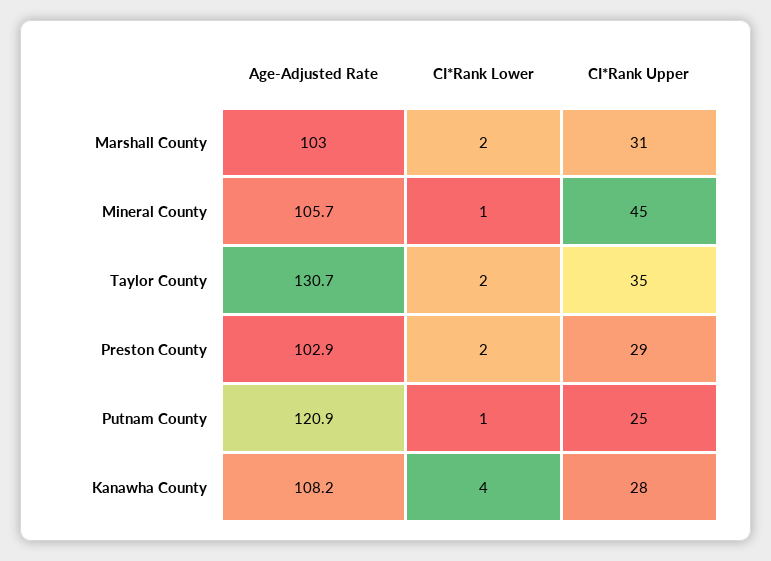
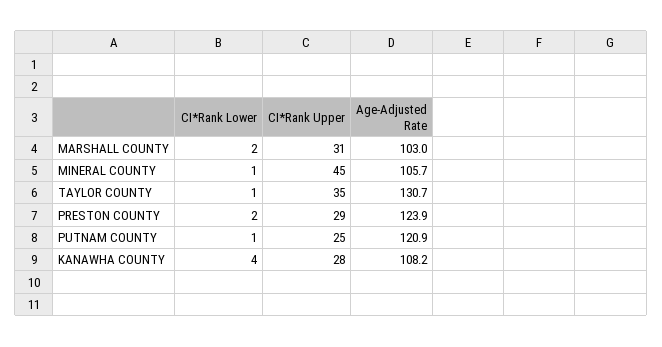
  {
    "Age-Adjusted Rate": {
      "Marshall County": 103,
      "Mineral County": 105.7,
      "Taylor County": 130.7,
-     "Preston County": 102.9,
+     "Preston County": 123.9,
      "Putnam County": 120.9,
      "Kanawha County": 108.2
    },
    "CI*Rank Lower": {
      "Marshall County": 2,
      "Mineral County": 1,
-     "Taylor County": 2,
+     "Taylor County": 1,
      "Preston County": 2,
      "Putnam County": 1,
      "Kanawha County": 4
    },
    "CI*Rank Upper": {
      "Marshall County": 31,
      "Mineral County": 45,
      "Taylor County": 35,
      "Preston County": 29,
      "Putnam County": 25,
      "Kanawha County": 28
    }
  }

